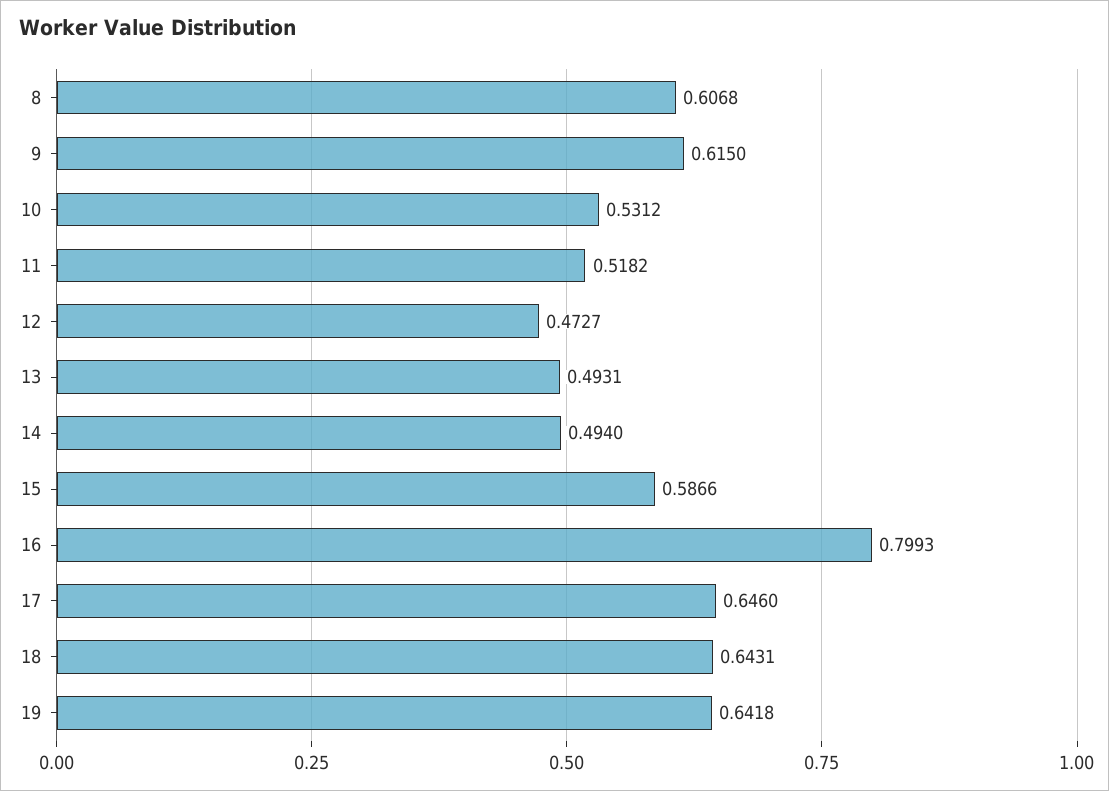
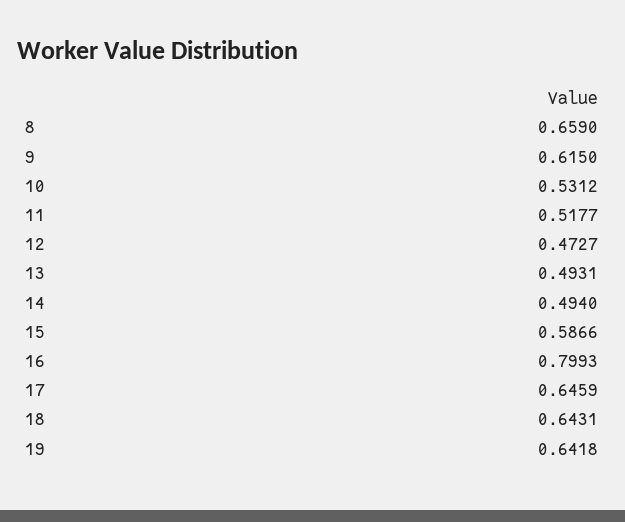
  {
-   "8": 0.6068,
+   "8": 0.659,
    "9": 0.615,
    "10": 0.5312,
-   "11": 0.5182,
+   "11": 0.5177,
    "12": 0.4727,
    "13": 0.4931,
    "14": 0.494,
    "15": 0.5866,
    "16": 0.7993,
-   "17": 0.646,
+   "17": 0.6459,
    "18": 0.6431,
    "19": 0.6418
  }

